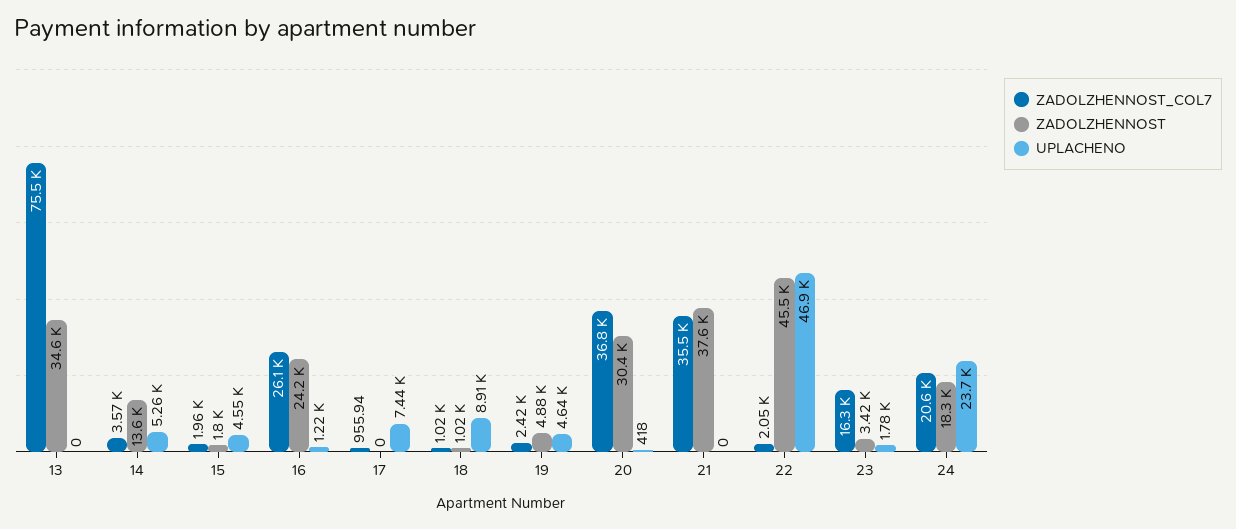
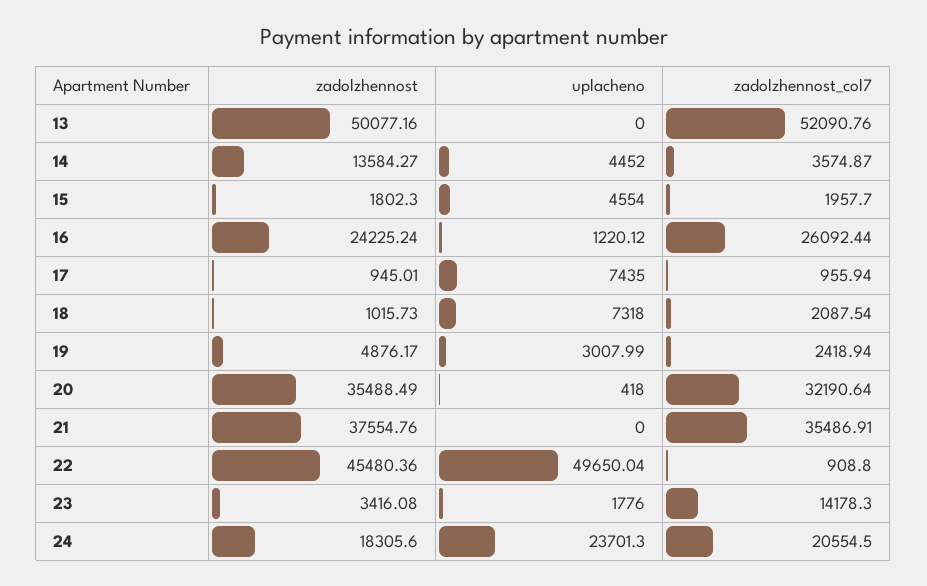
  {
    "ZADOLZHENNOST_COL7": {
-     "13": 75500,
+     "13": 52090.76,
      "14": 3574.87,
      "15": 1957.7,
      "16": 26092.44,
      "17": 955.94,
-     "18": 1020,
+     "18": 2087.54,
      "19": 2418.94,
-     "20": 36800,
+     "20": 32190.64,
      "21": 35486.91,
-     "22": 2050,
+     "22": 908.8,
-     "23": 16300,
+     "23": 14178.3,
      "24": 20554.5
    },
    "ZADOLZHENNOST": {
-     "13": 34600,
+     "13": 50077.16,
      "14": 13584.27,
      "15": 1802.3,
      "16": 24225.24,
-     "17": 0,
+     "17": 945.01,
      "18": 1015.73,
      "19": 4876.17,
-     "20": 30400,
+     "20": 35488.49,
      "21": 37554.76,
      "22": 45480.36,
      "23": 3416.08,
      "24": 18305.6
    },
    "UPLACHENO": {
      "13": 0,
-     "14": 5260,
+     "14": 4452,
      "15": 4554,
      "16": 1220.12,
      "17": 7435,
-     "18": 8910,
+     "18": 7318,
-     "19": 4640,
+     "19": 3007.99,
      "20": 418,
      "21": 0,
-     "22": 46900,
+     "22": 49650.04,
      "23": 1776,
      "24": 23701.3
    }
  }

